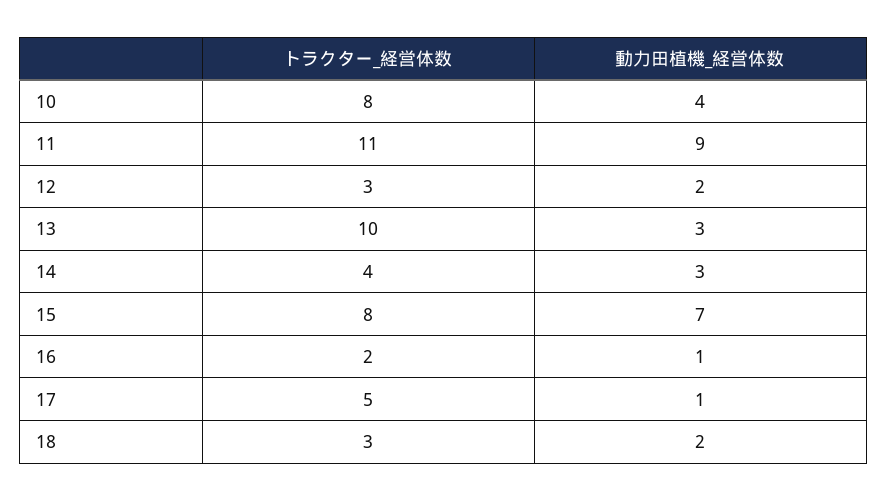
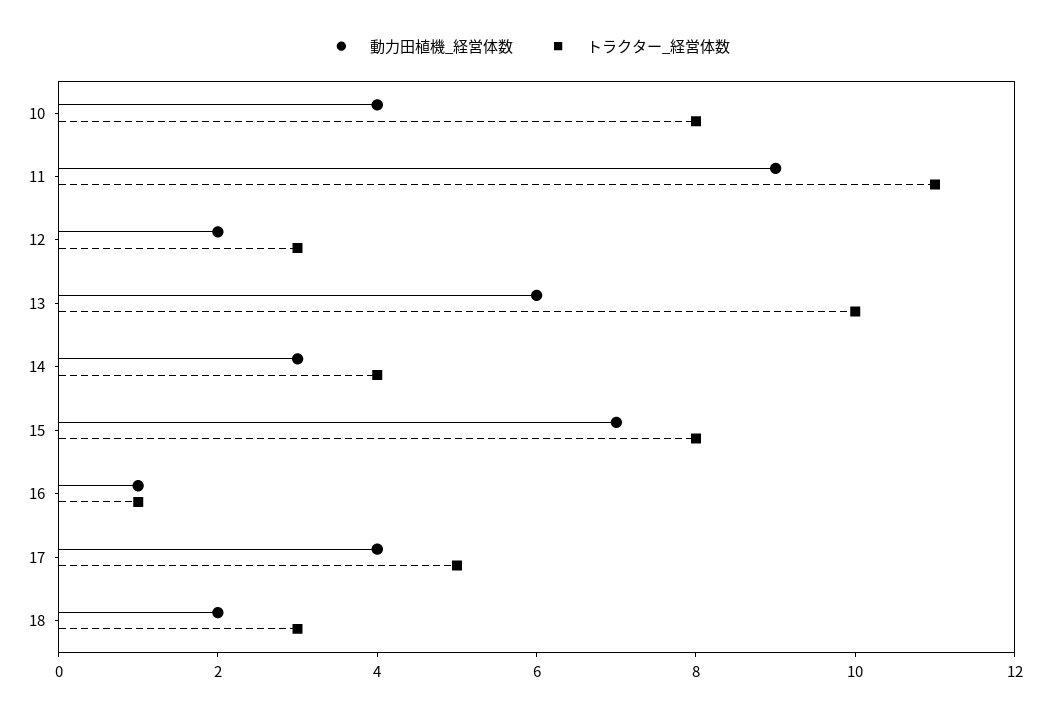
  {
    "トラクター_経営体数": {
      "10": 8,
      "11": 11,
      "12": 3,
      "13": 10,
      "14": 4,
      "15": 8,
-     "16": 2,
+     "16": 1,
      "17": 5,
      "18": 3
    },
    "動力田植機_経営体数": {
      "10": 4,
      "11": 9,
      "12": 2,
-     "13": 3,
+     "13": 6,
      "14": 3,
      "15": 7,
      "16": 1,
-     "17": 1,
+     "17": 4,
      "18": 2
    }
  }

